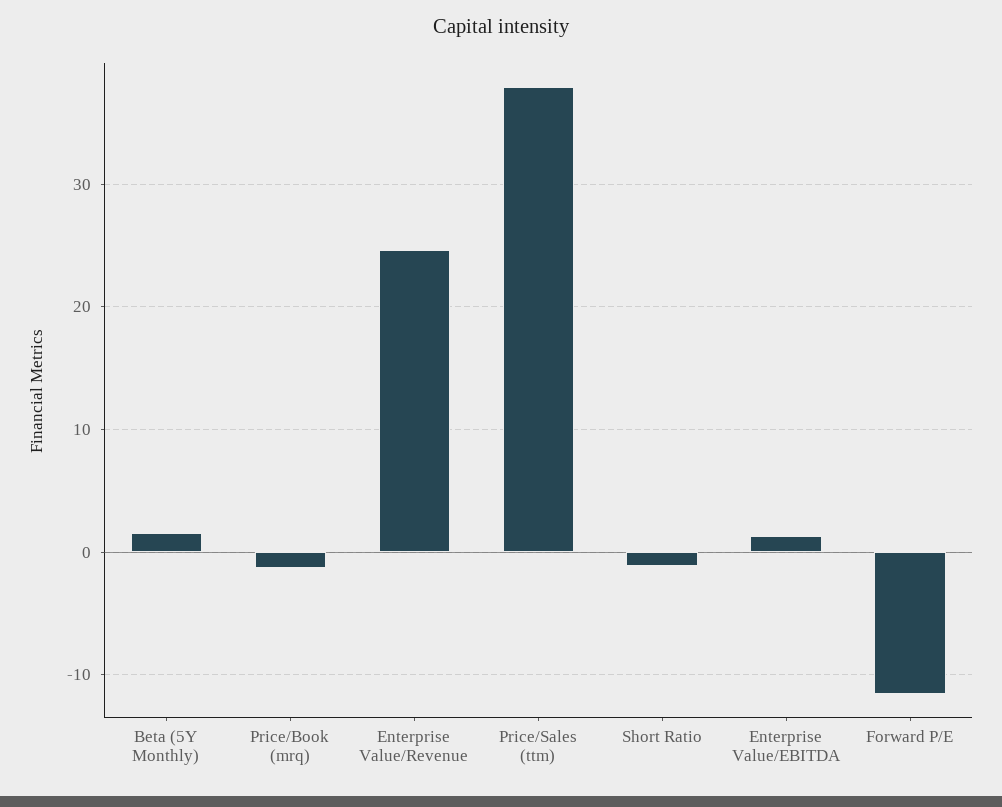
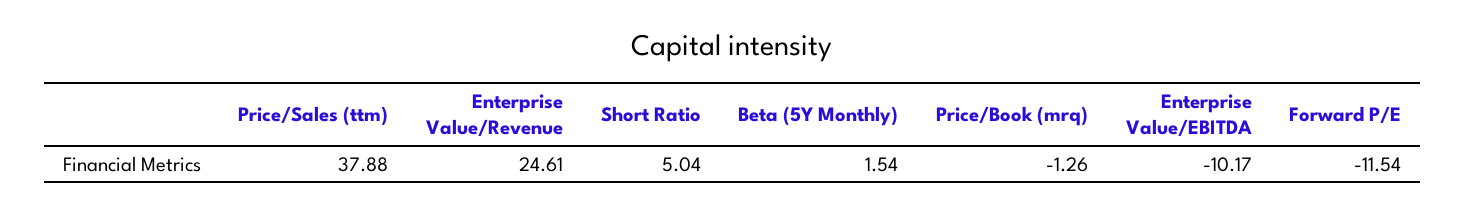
  {
    "Beta (5Y Monthly)": 1.54,
    "Price/Book (mrq)": -1.26,
    "Enterprise Value/Revenue": 24.61,
    "Price/Sales (ttm)": 37.88,
-   "Short Ratio": -1,
+   "Short Ratio": 5.04,
-   "Enterprise Value/EBITDA": 1,
+   "Enterprise Value/EBITDA": -10.17,
    "Forward P/E": -11.54
  }

